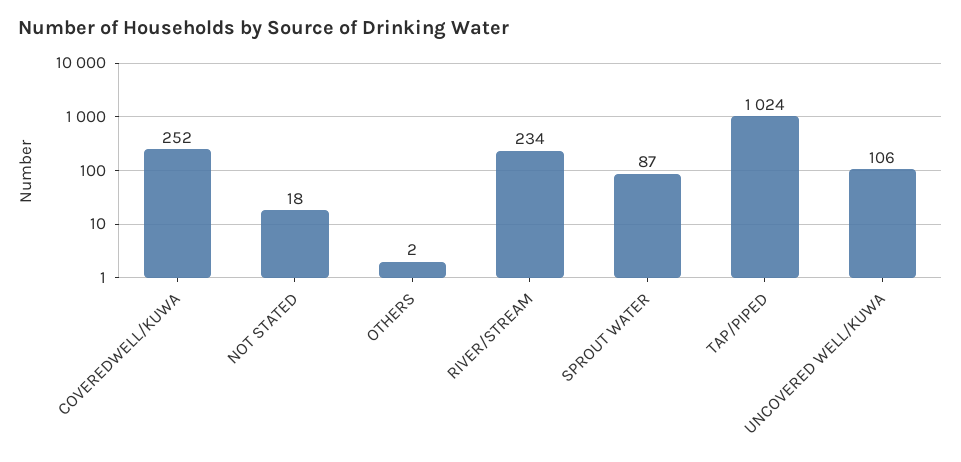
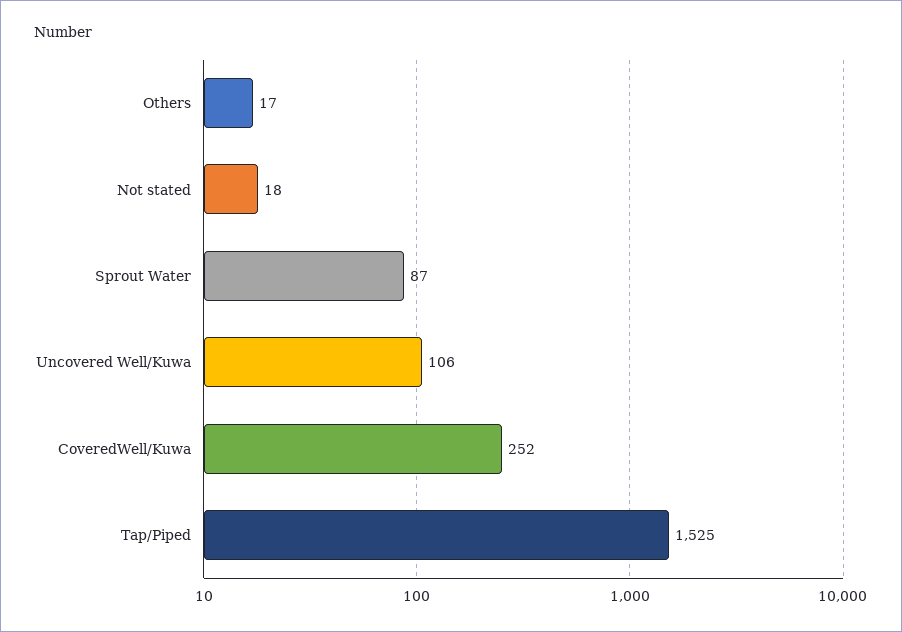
  {
    "COVEREDWELL/KUWA": 252,
    "NOT STATED": 18,
-   "OTHERS": 2,
+   "OTHERS": 17,
-   "RIVER/STREAM": 234,
    "SPROUT WATER": 87,
-   "TAP/PIPED": 1024,
+   "TAP/PIPED": 1525,
    "UNCOVERED WELL/KUWA": 106
  }

